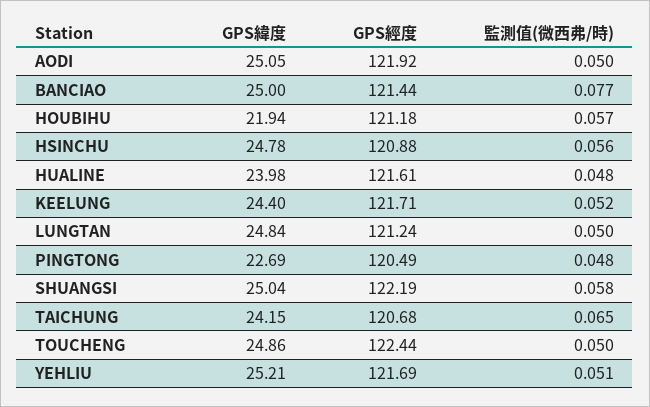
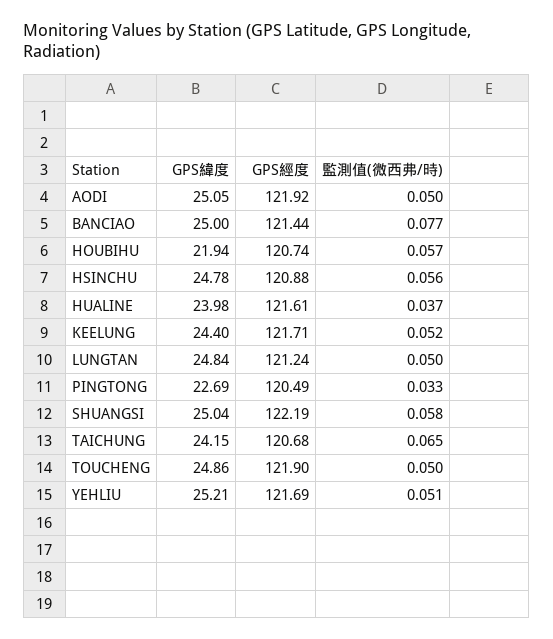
  {
    "GPS緯度": {
      "AODI": 25.05,
      "BANCIAO": 25,
      "HOUBIHU": 21.94,
      "HSINCHU": 24.78,
      "HUALINE": 23.98,
      "KEELUNG": 24.4,
      "LUNGTAN": 24.84,
      "PINGTONG": 22.69,
      "SHUANGSI": 25.04,
      "TAICHUNG": 24.15,
      "TOUCHENG": 24.86,
      "YEHLIU": 25.21
    },
    "GPS經度": {
      "AODI": 121.92,
      "BANCIAO": 121.44,
-     "HOUBIHU": 121.18,
+     "HOUBIHU": 120.74,
      "HSINCHU": 120.88,
      "HUALINE": 121.61,
      "KEELUNG": 121.71,
      "LUNGTAN": 121.24,
      "PINGTONG": 120.49,
      "SHUANGSI": 122.19,
      "TAICHUNG": 120.68,
-     "TOUCHENG": 122.44,
+     "TOUCHENG": 121.9,
      "YEHLIU": 121.69
    },
    "監測值(微西弗/時)": {
      "AODI": 0.05,
      "BANCIAO": 0.077,
      "HOUBIHU": 0.057,
      "HSINCHU": 0.056,
-     "HUALINE": 0.048,
+     "HUALINE": 0.037,
      "KEELUNG": 0.052,
      "LUNGTAN": 0.05,
-     "PINGTONG": 0.048,
+     "PINGTONG": 0.033,
      "SHUANGSI": 0.058,
      "TAICHUNG": 0.065,
      "TOUCHENG": 0.05,
      "YEHLIU": 0.051
    }
  }

